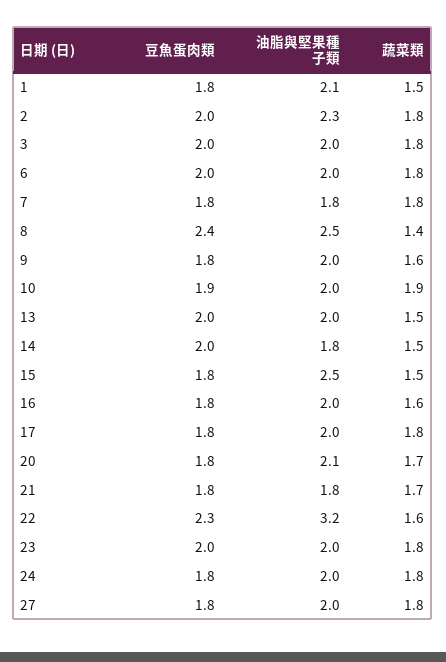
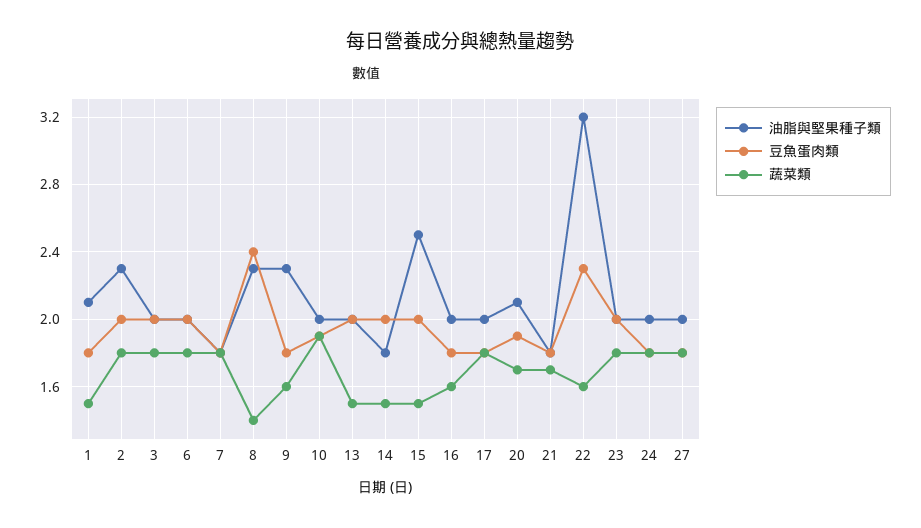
  {
    "豆魚蛋肉類": {
      "1": 1.8,
      "2": 2,
      "3": 2,
      "6": 2,
      "7": 1.8,
      "8": 2.4,
      "9": 1.8,
      "10": 1.9,
      "13": 2,
      "14": 2,
-     "15": 1.8,
+     "15": 2,
      "16": 1.8,
      "17": 1.8,
-     "20": 1.8,
+     "20": 1.9,
      "21": 1.8,
      "22": 2.3,
      "23": 2,
      "24": 1.8,
      "27": 1.8
    },
    "油脂與堅果種子類": {
      "1": 2.1,
      "2": 2.3,
      "3": 2,
      "6": 2,
      "7": 1.8,
-     "8": 2.5,
+     "8": 2.3,
-     "9": 2,
+     "9": 2.3,
      "10": 2,
      "13": 2,
      "14": 1.8,
      "15": 2.5,
      "16": 2,
      "17": 2,
      "20": 2.1,
      "21": 1.8,
      "22": 3.2,
      "23": 2,
      "24": 2,
      "27": 2
    },
    "蔬菜類": {
      "1": 1.5,
      "2": 1.8,
      "3": 1.8,
      "6": 1.8,
      "7": 1.8,
      "8": 1.4,
      "9": 1.6,
      "10": 1.9,
      "13": 1.5,
      "14": 1.5,
      "15": 1.5,
      "16": 1.6,
      "17": 1.8,
      "20": 1.7,
      "21": 1.7,
      "22": 1.6,
      "23": 1.8,
      "24": 1.8,
      "27": 1.8
    }
  }

